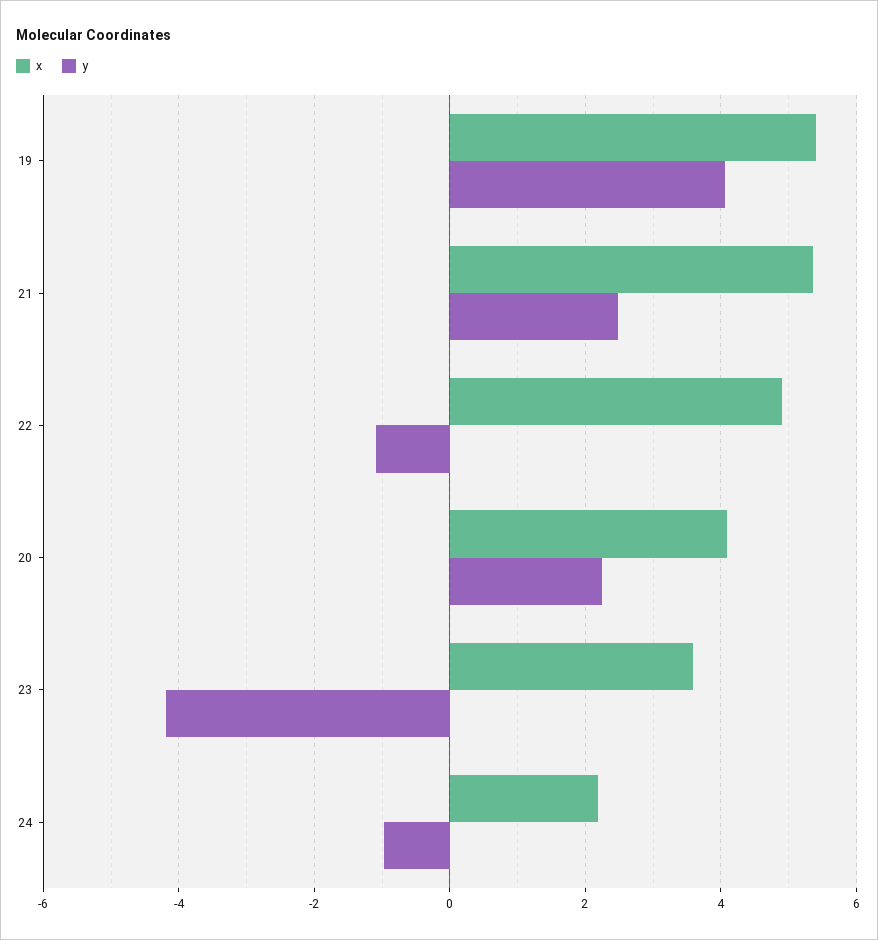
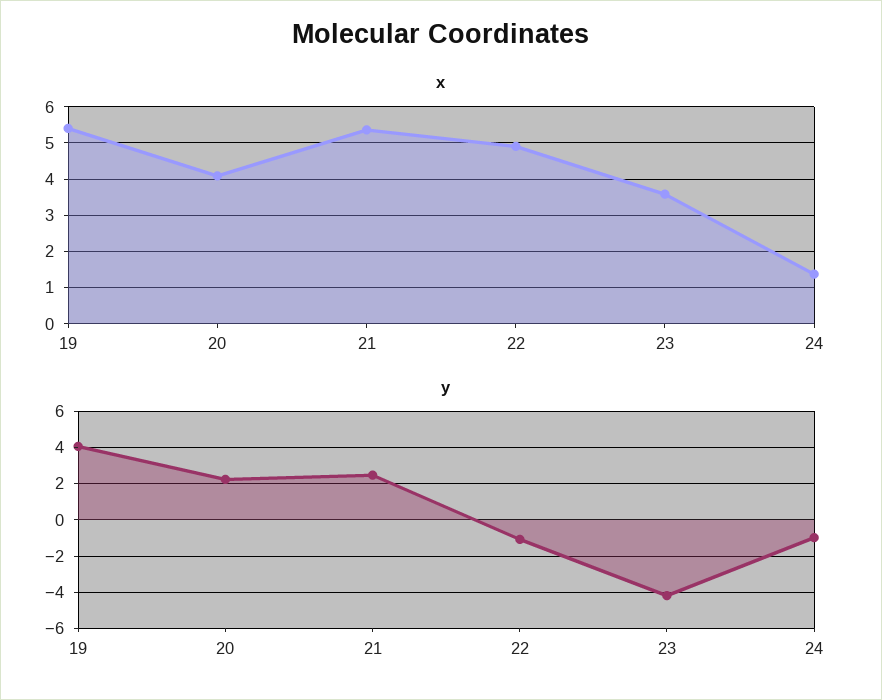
  {
    "x": {
      "19": 5.4,
      "21": 5.4,
      "22": 5,
      "20": 4,
      "23": 3.6,
-     "24": 2.2
+     "24": 1.4
    },
    "y": {
      "19": 4,
      "21": 2.4,
      "22": -1,
      "20": 2.2,
      "23": -4.2,
      "24": -1
    }
  }

